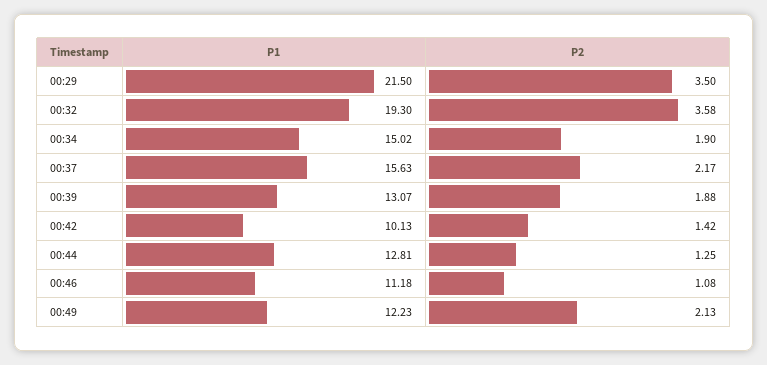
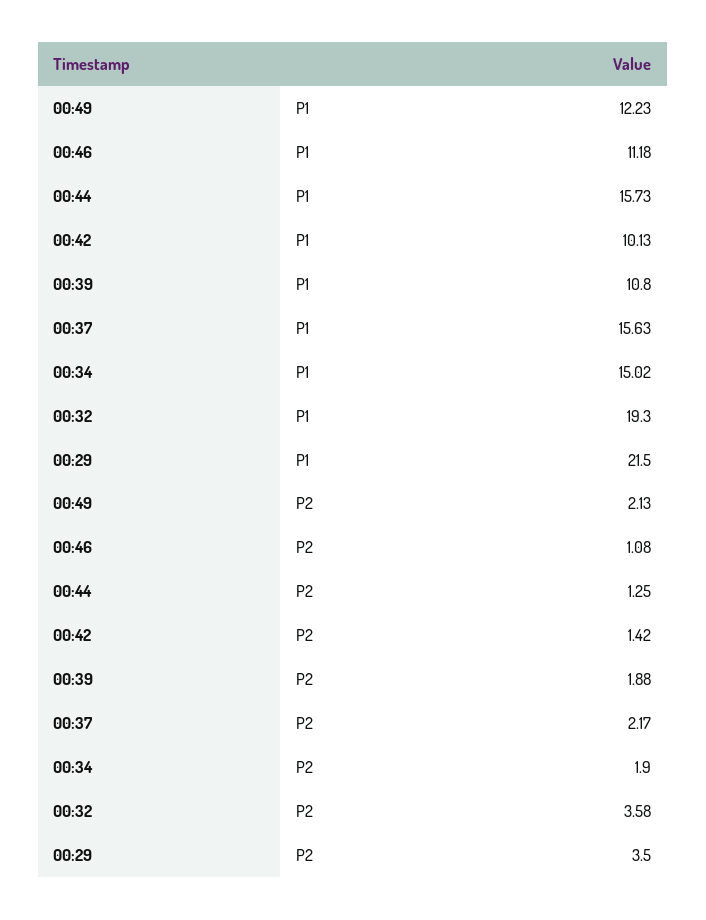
  {
    "P1": {
      "00:29": 21.5,
      "00:32": 19.3,
      "00:34": 15.02,
      "00:37": 15.63,
-     "00:39": 13.07,
+     "00:39": 10.8,
      "00:42": 10.13,
-     "00:44": 12.81,
+     "00:44": 15.73,
      "00:46": 11.18,
      "00:49": 12.23
    },
    "P2": {
      "00:29": 3.5,
      "00:32": 3.58,
      "00:34": 1.9,
      "00:37": 2.17,
      "00:39": 1.88,
      "00:42": 1.42,
      "00:44": 1.25,
      "00:46": 1.08,
      "00:49": 2.13
    }
  }

